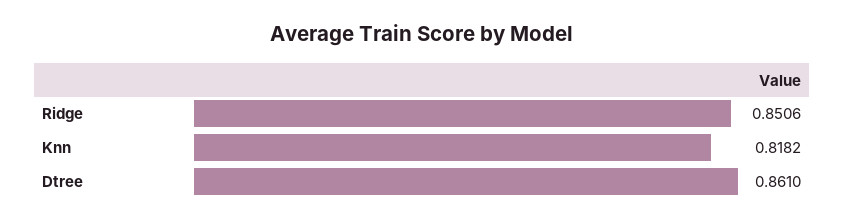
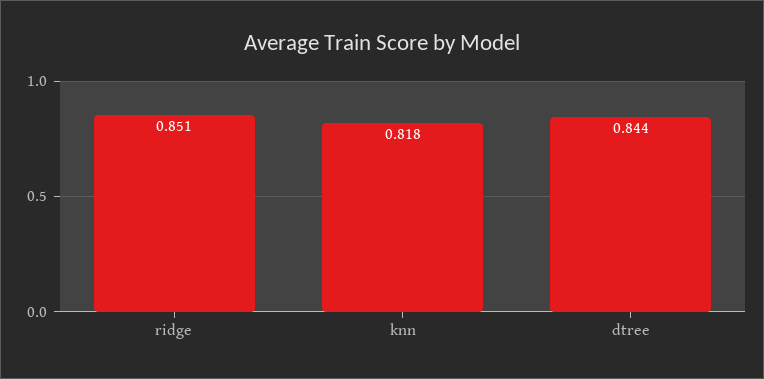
  {
    "Ridge": 0.8506,
    "Knn": 0.8182,
-   "Dtree": 0.861
+   "Dtree": 0.844
  }

